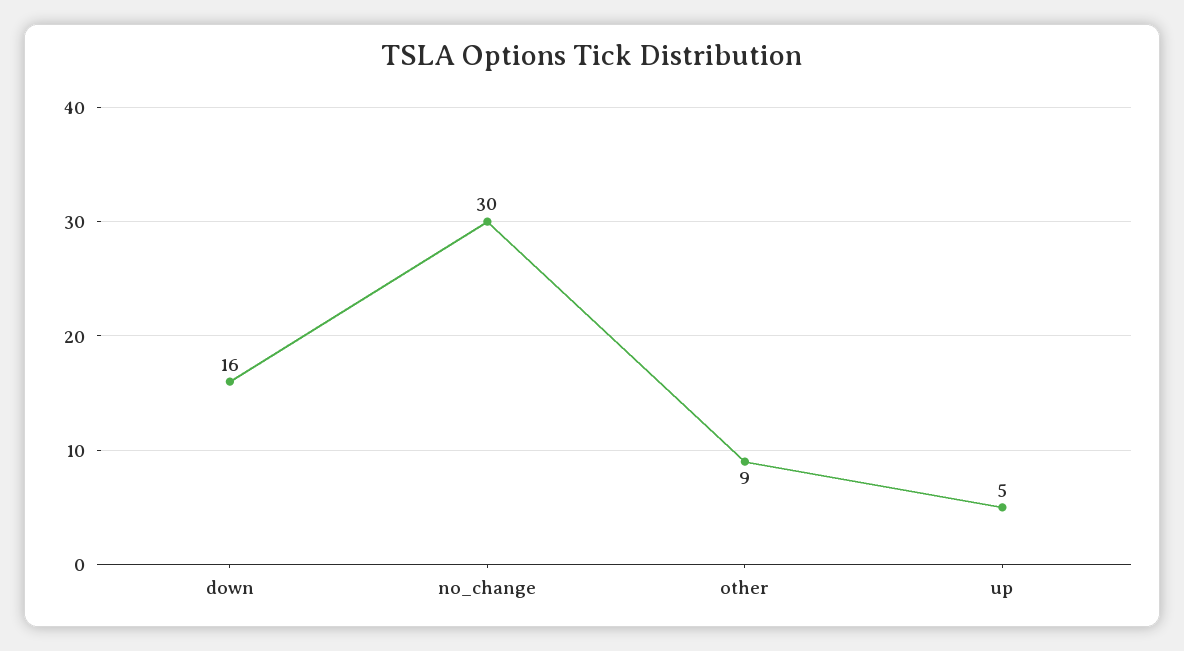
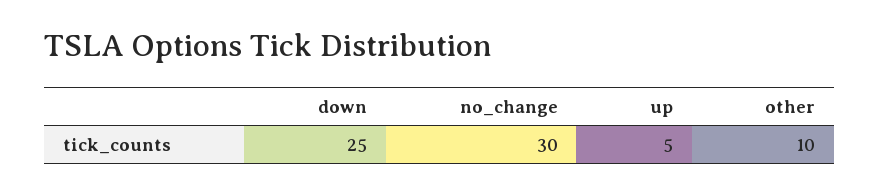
  {
-   "down": 16,
+   "down": 25,
    "no_change": 30,
-   "other": 9,
+   "other": 10,
    "up": 5
  }

